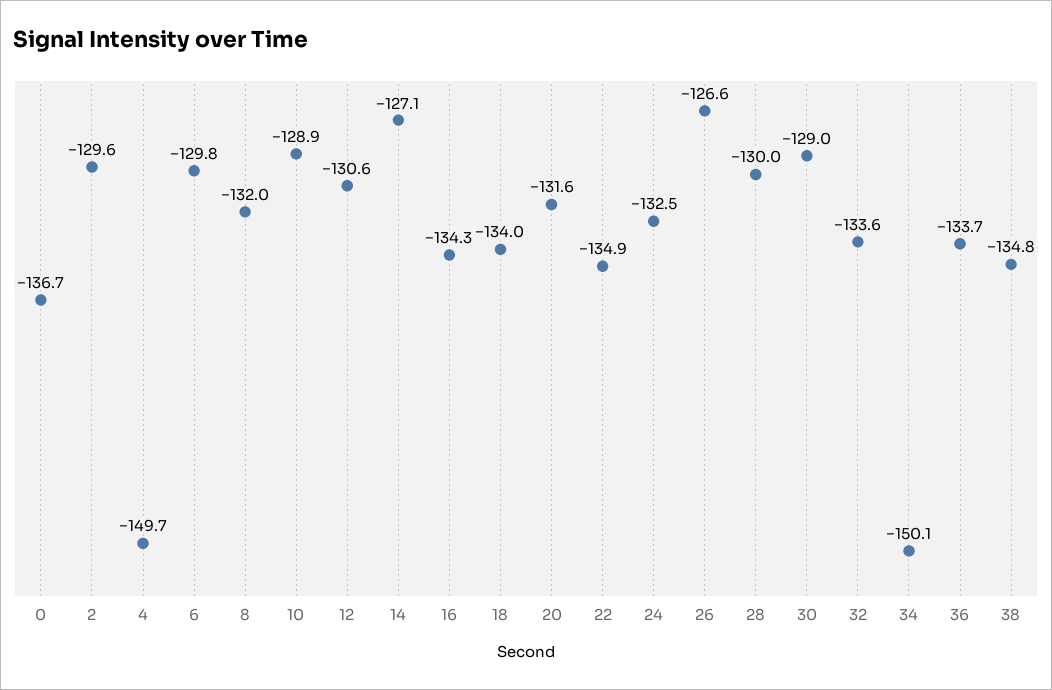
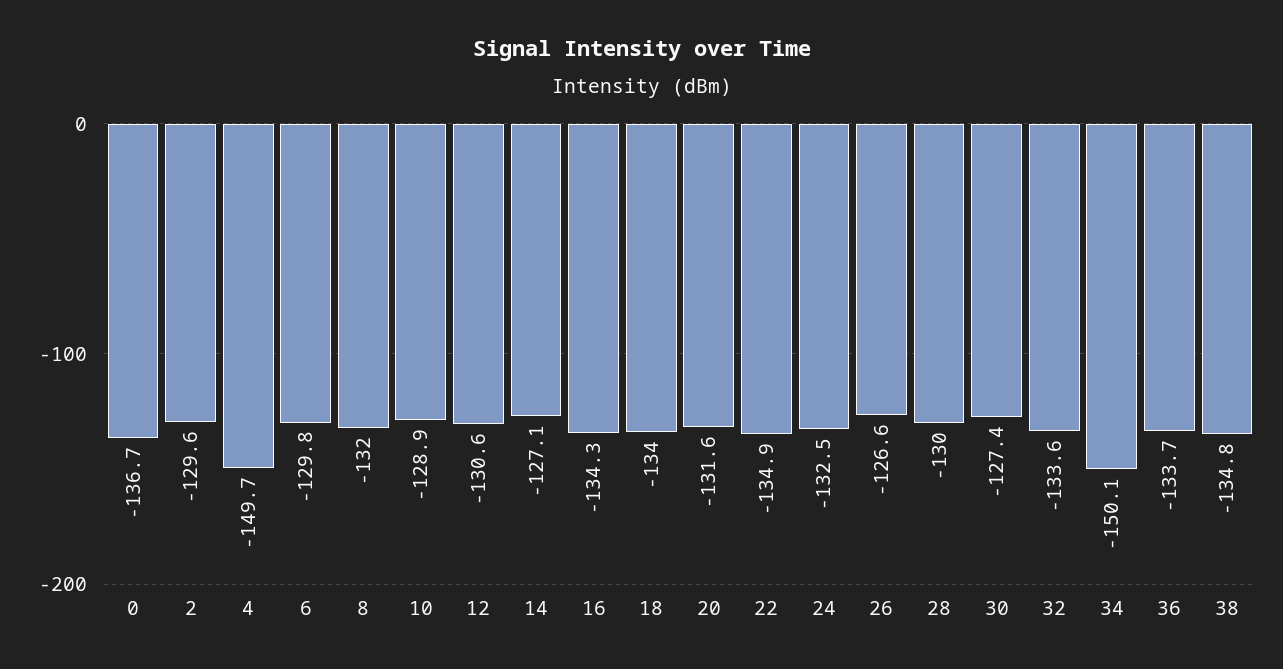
  {
    "0": -136.7,
    "2": -129.6,
    "4": -149.7,
    "6": -129.8,
    "8": -132,
    "10": -128.9,
    "12": -130.6,
    "14": -127.1,
    "16": -134.3,
    "18": -134,
    "20": -131.6,
    "22": -134.9,
    "24": -132.5,
    "26": -126.6,
    "28": -130,
-   "30": -129,
+   "30": -127.4,
    "32": -133.6,
    "34": -150.1,
    "36": -133.7,
    "38": -134.8
  }

